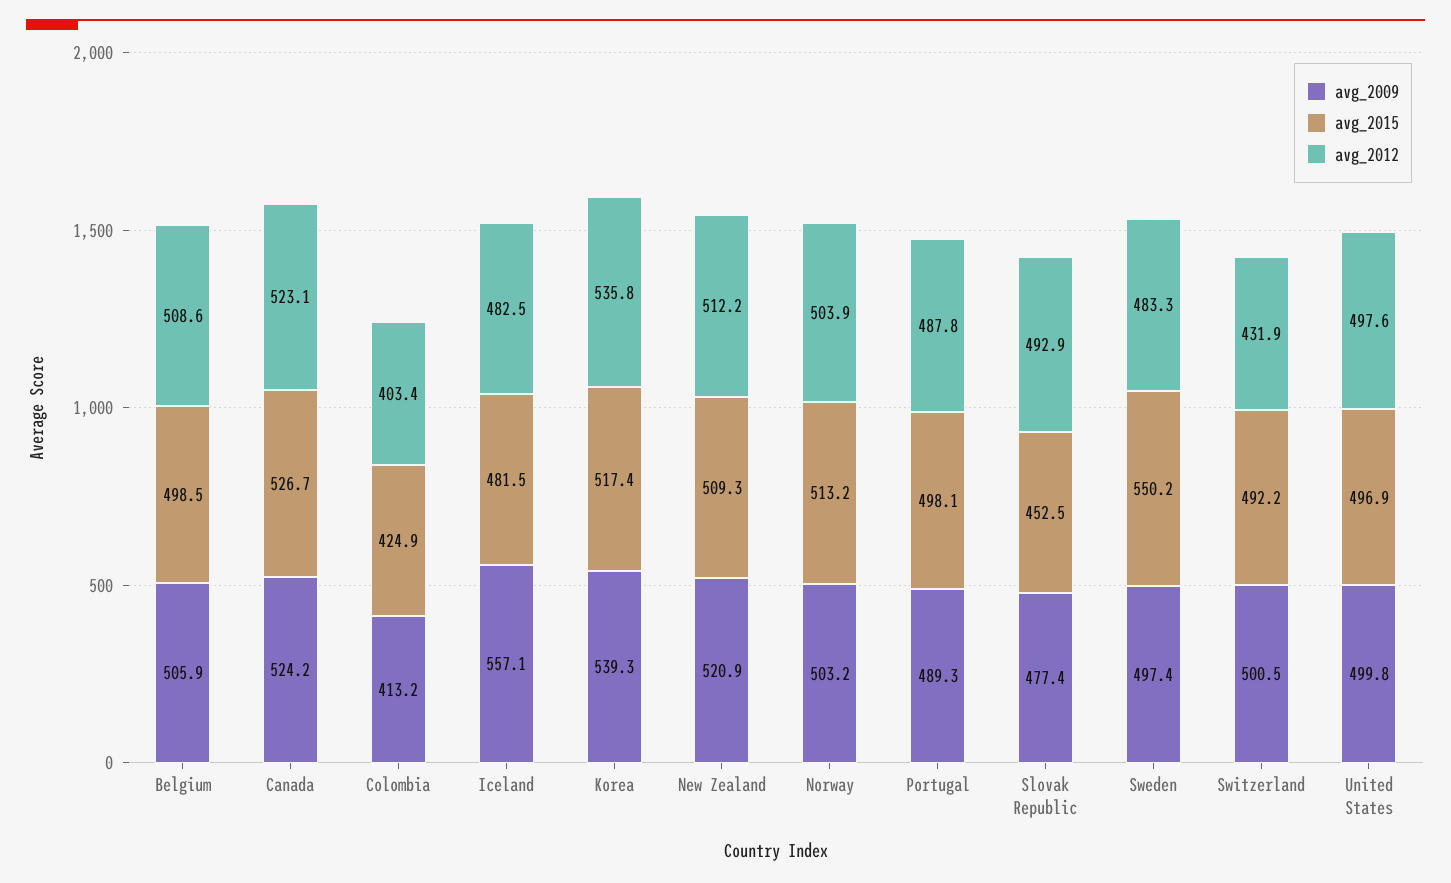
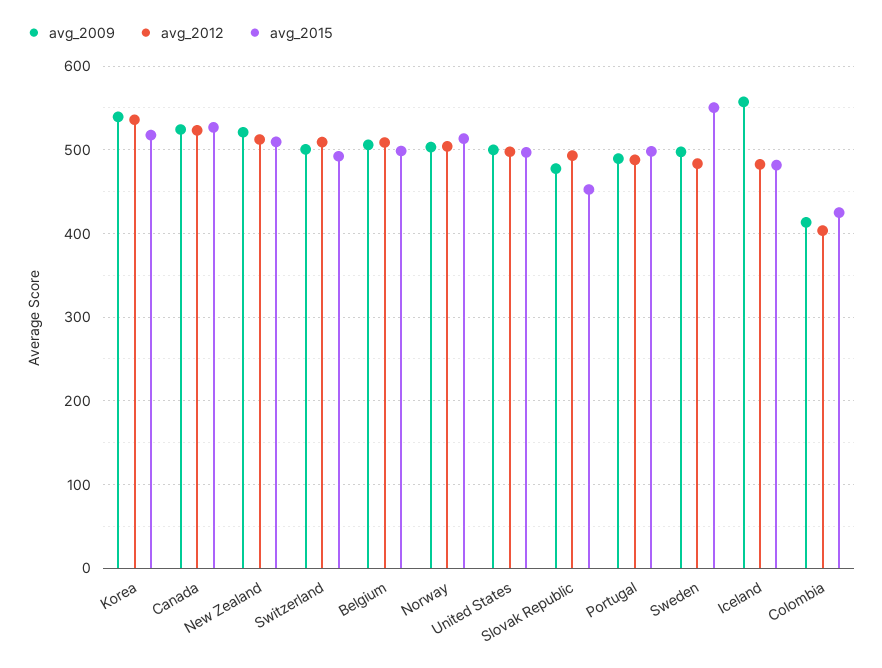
  {
    "avg_2009": {
      "Belgium": 505.9,
      "Canada": 524.2,
      "Colombia": 413.2,
      "Iceland": 557.1,
      "Korea": 539.3,
      "New Zealand": 520.9,
      "Norway": 503.2,
      "Portugal": 489.3,
      "Slovak Republic": 477.4,
      "Sweden": 497.4,
      "Switzerland": 500.5,
      "United States": 499.8
    },
    "avg_2015": {
      "Belgium": 498.5,
      "Canada": 526.7,
      "Colombia": 424.9,
      "Iceland": 481.5,
      "Korea": 517.4,
      "New Zealand": 509.3,
      "Norway": 513.2,
      "Portugal": 498.1,
      "Slovak Republic": 452.5,
      "Sweden": 550.2,
      "Switzerland": 492.2,
      "United States": 496.9
    },
    "avg_2012": {
      "Belgium": 508.6,
      "Canada": 523.1,
      "Colombia": 403.4,
      "Iceland": 482.5,
      "Korea": 535.8,
      "New Zealand": 512.2,
      "Norway": 503.9,
      "Portugal": 487.8,
      "Slovak Republic": 492.9,
      "Sweden": 483.3,
-     "Switzerland": 431.9,
+     "Switzerland": 510,
      "United States": 497.6
    }
  }

